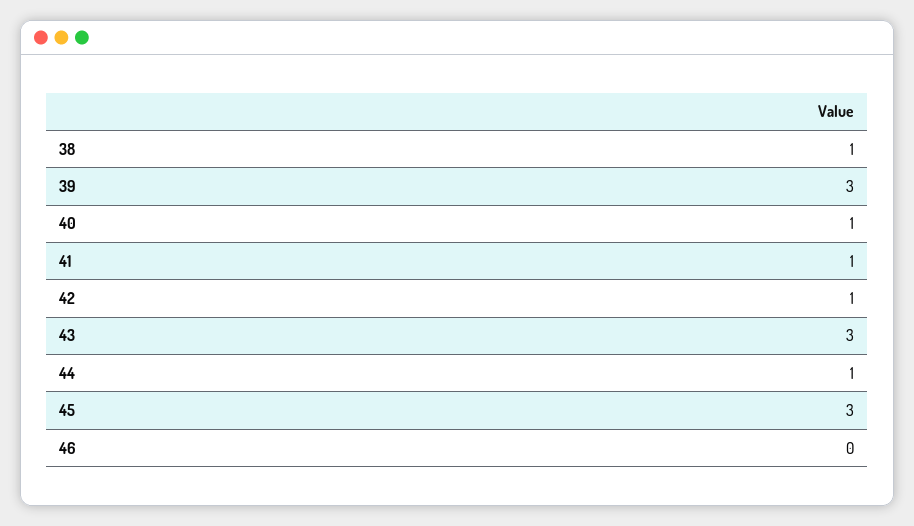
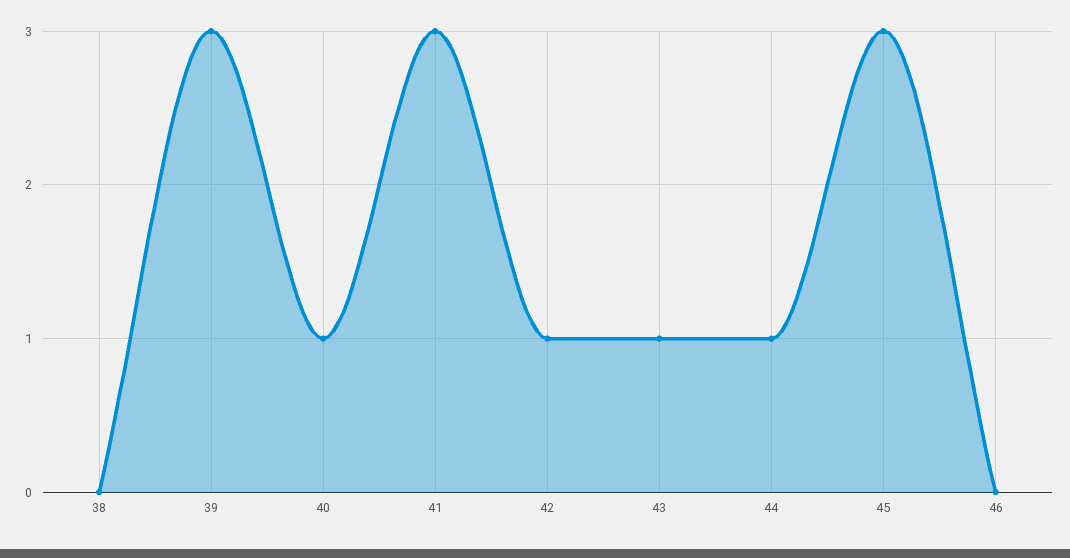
  {
-   "38": 1,
+   "38": 0,
    "39": 3,
    "40": 1,
-   "41": 1,
+   "41": 3,
    "42": 1,
-   "43": 3,
+   "43": 1,
    "44": 1,
    "45": 3,
    "46": 0
  }

